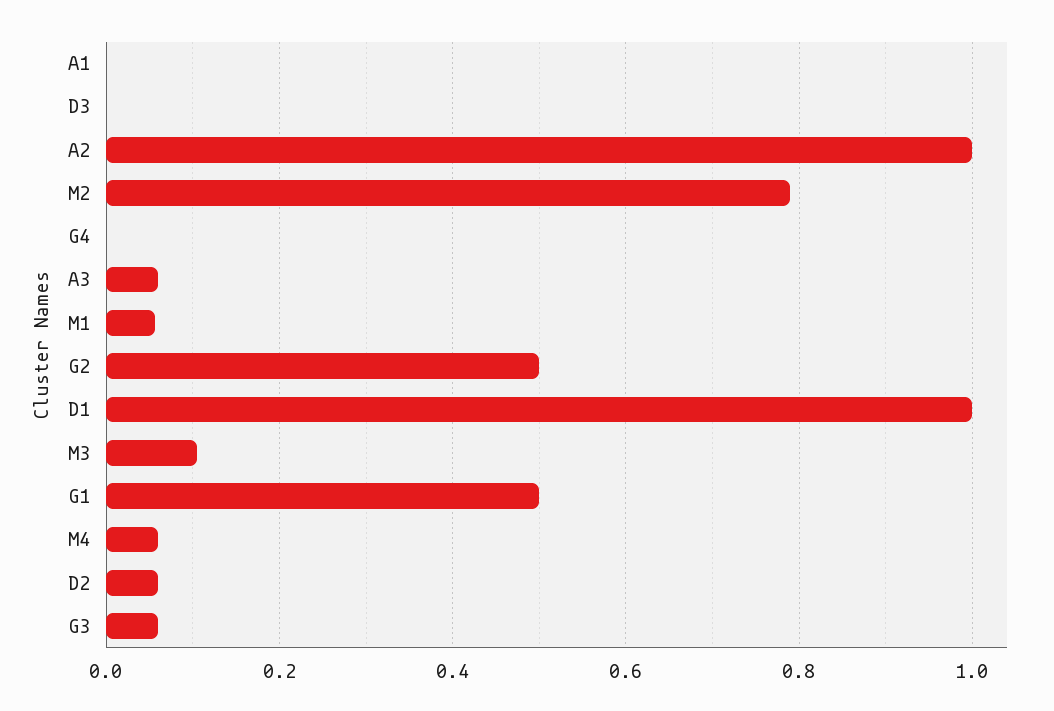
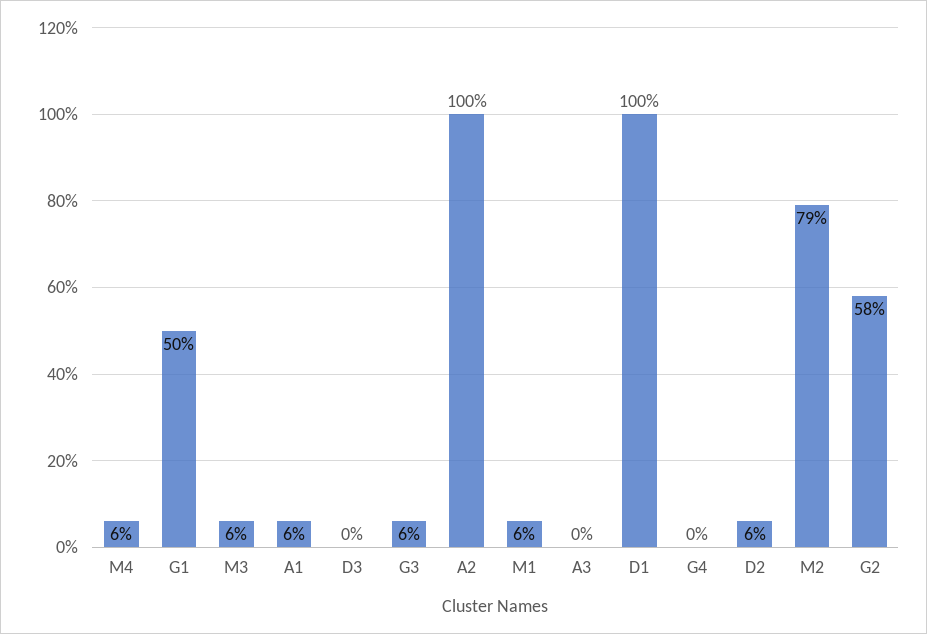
  {
-   "A1": 0,
+   "A1": 0.06,
    "D3": 0,
    "A2": 1,
    "M2": 0.79,
    "G4": 0,
-   "A3": 0.06,
+   "A3": 0,
    "M1": 0.06,
-   "G2": 0.5,
+   "G2": 0.58,
    "D1": 1,
-   "M3": 0.1,
+   "M3": 0.06,
    "G1": 0.5,
    "M4": 0.06,
    "D2": 0.06,
    "G3": 0.06
  }

